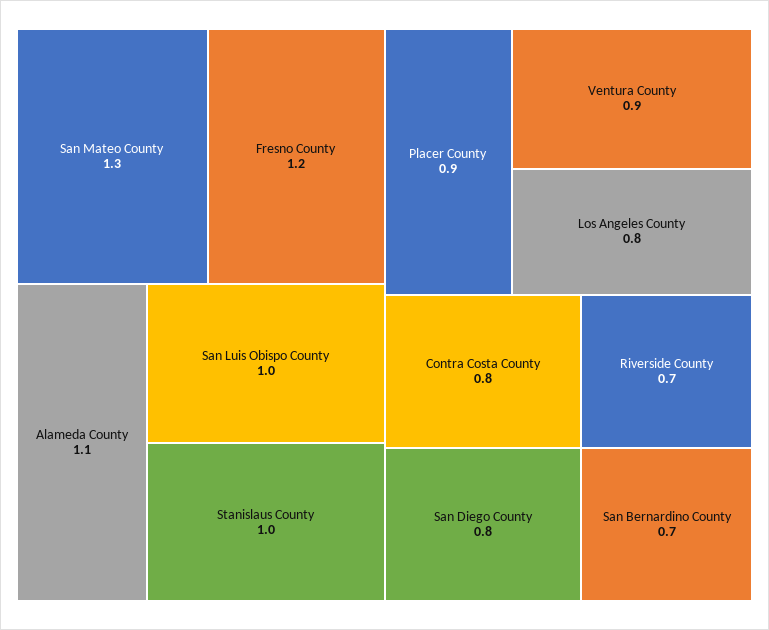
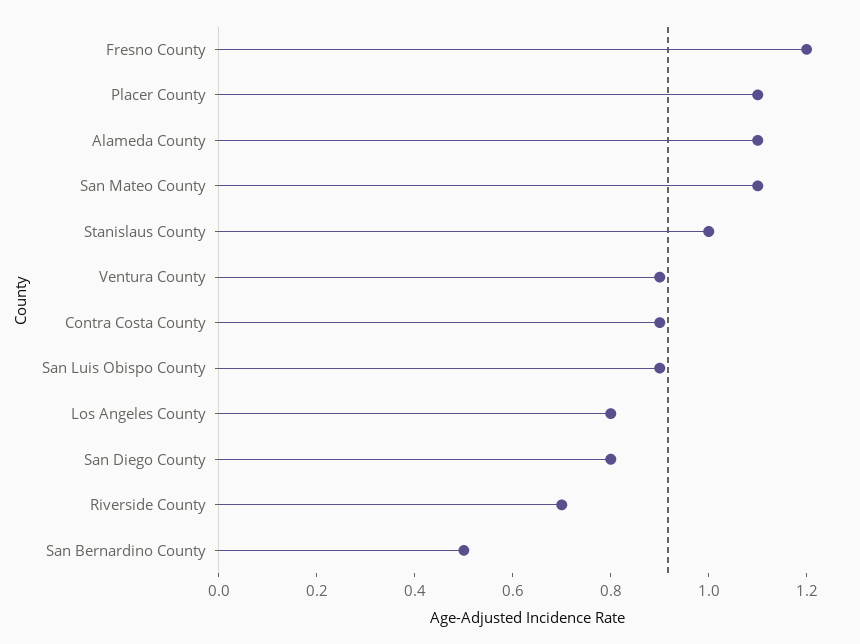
  {
-   "San Mateo County": 1.3,
+   "San Mateo County": 1.1,
    "Fresno County": 1.2,
    "Alameda County": 1.1,
-   "San Luis Obispo County": 1,
+   "San Luis Obispo County": 0.9,
    "Stanislaus County": 1,
-   "Placer County": 0.9,
+   "Placer County": 1.1,
    "Ventura County": 0.9,
    "Los Angeles County": 0.8,
-   "Contra Costa County": 0.8,
+   "Contra Costa County": 0.9,
    "San Diego County": 0.8,
    "Riverside County": 0.7,
-   "San Bernardino County": 0.7
+   "San Bernardino County": 0.5
  }

